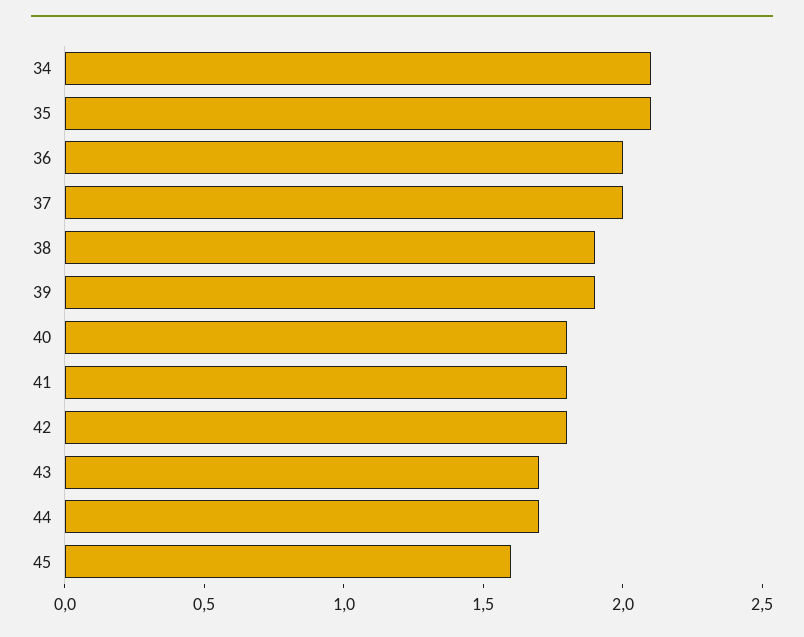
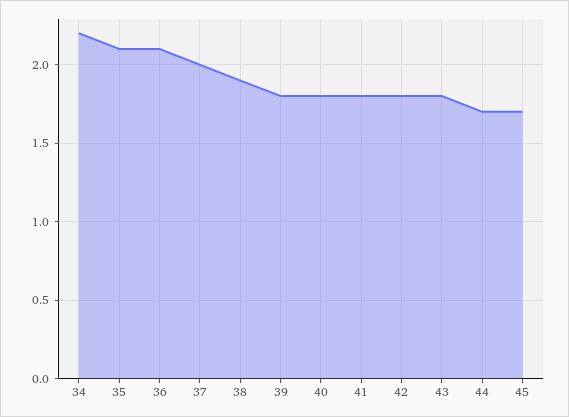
  {
-   "34": 2.1,
+   "34": 2.2,
    "35": 2.1,
-   "36": 2,
+   "36": 2.1,
    "37": 2,
    "38": 1.9,
-   "39": 1.9,
+   "39": 1.8,
    "40": 1.8,
    "41": 1.8,
    "42": 1.8,
-   "43": 1.7,
+   "43": 1.8,
    "44": 1.7,
-   "45": 1.6
+   "45": 1.7
  }

